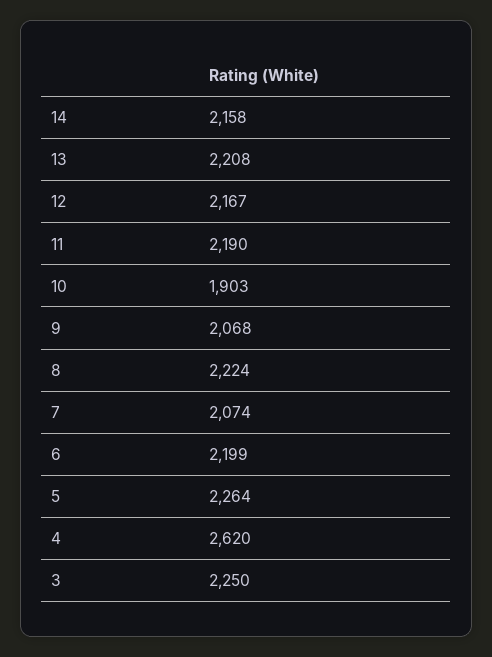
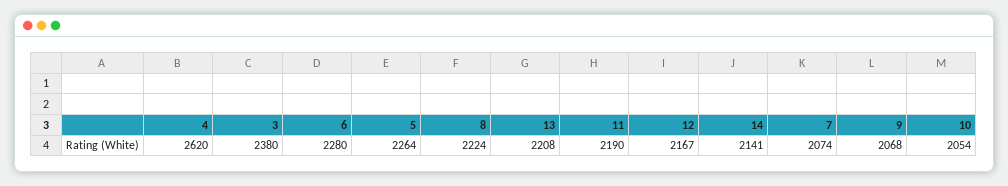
  {
-   "14": 2158,
+   "14": 2141,
    "13": 2208,
    "12": 2167,
    "11": 2190,
-   "10": 1903,
+   "10": 2054,
    "9": 2068,
    "8": 2224,
    "7": 2074,
-   "6": 2199,
+   "6": 2280,
    "5": 2264,
    "4": 2620,
-   "3": 2250
+   "3": 2380
  }

